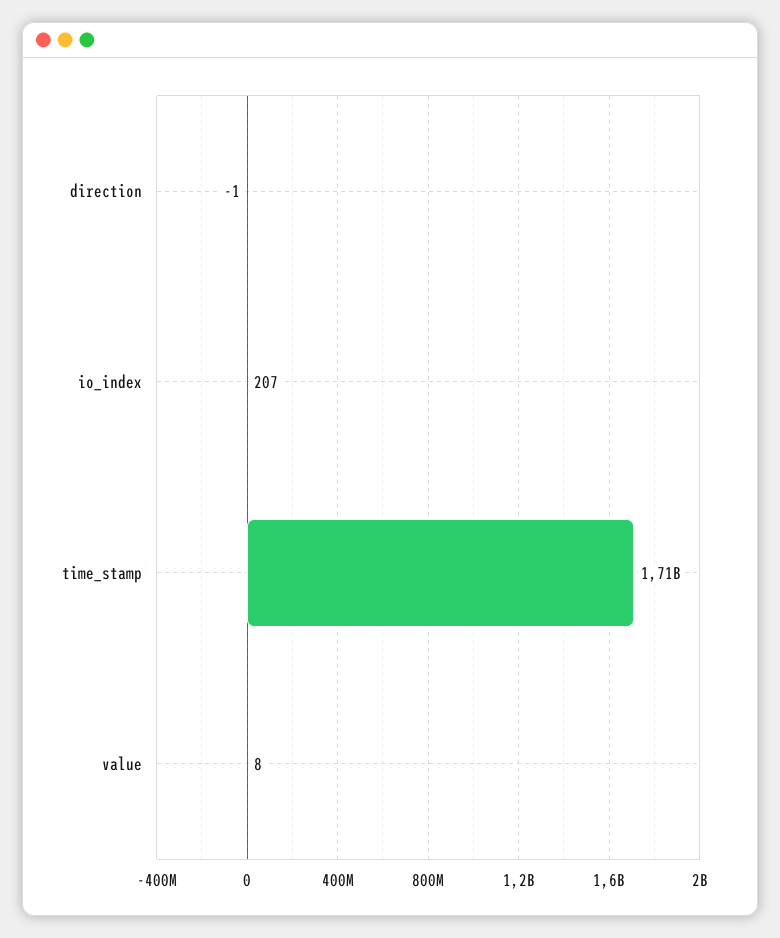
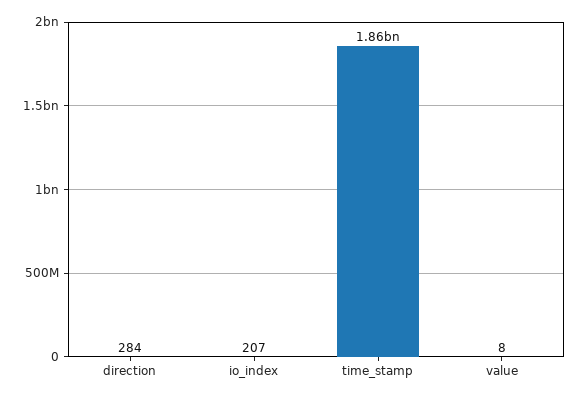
  {
-   "direction": -1,
+   "direction": 284,
    "io_index": 207,
-   "time_stamp": 1710000000,
+   "time_stamp": 1860000000,
    "value": 8
  }

